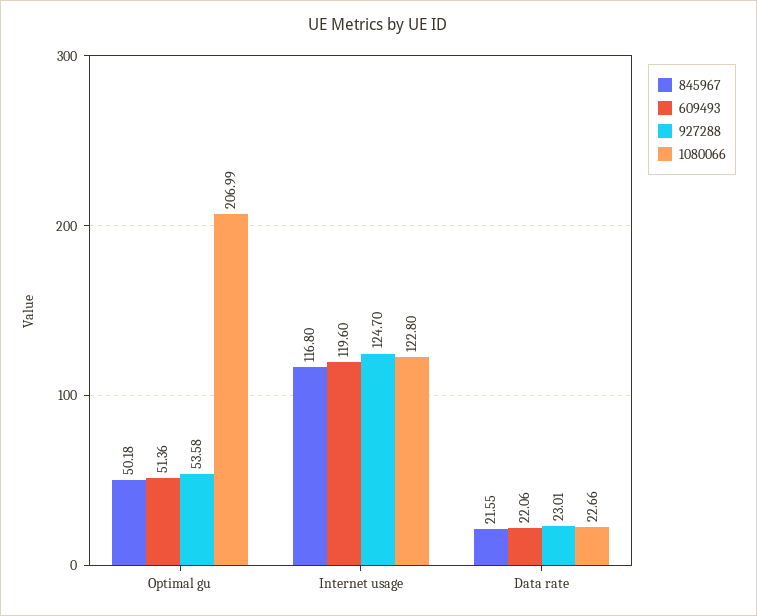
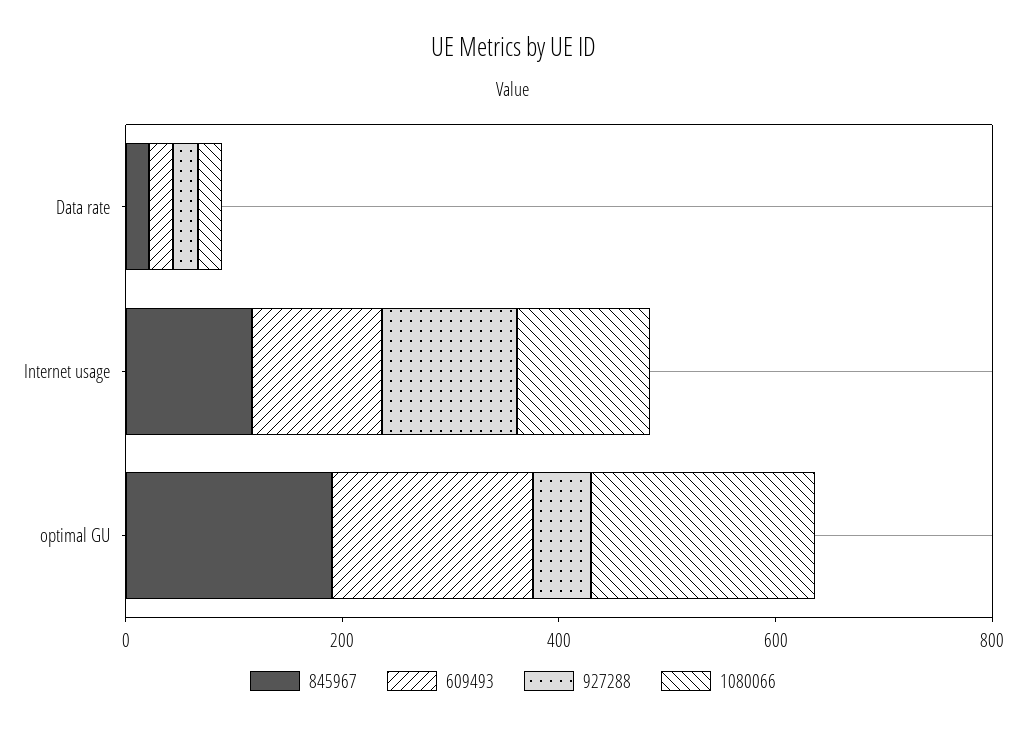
  {
    "845967": {
-     "Optimal gu": 50.18,
+     "Optimal gu": 200,
      "Internet usage": 116.8,
      "Data rate": 21.55
    },
    "609493": {
-     "Optimal gu": 51.36,
+     "Optimal gu": 200,
      "Internet usage": 119.6,
      "Data rate": 22.06
    },
    "927288": {
      "Optimal gu": 53.58,
      "Internet usage": 124.7,
      "Data rate": 23.01
    },
    "1080066": {
      "Optimal gu": 206.99,
      "Internet usage": 122.8,
      "Data rate": 22.66
    }
  }

